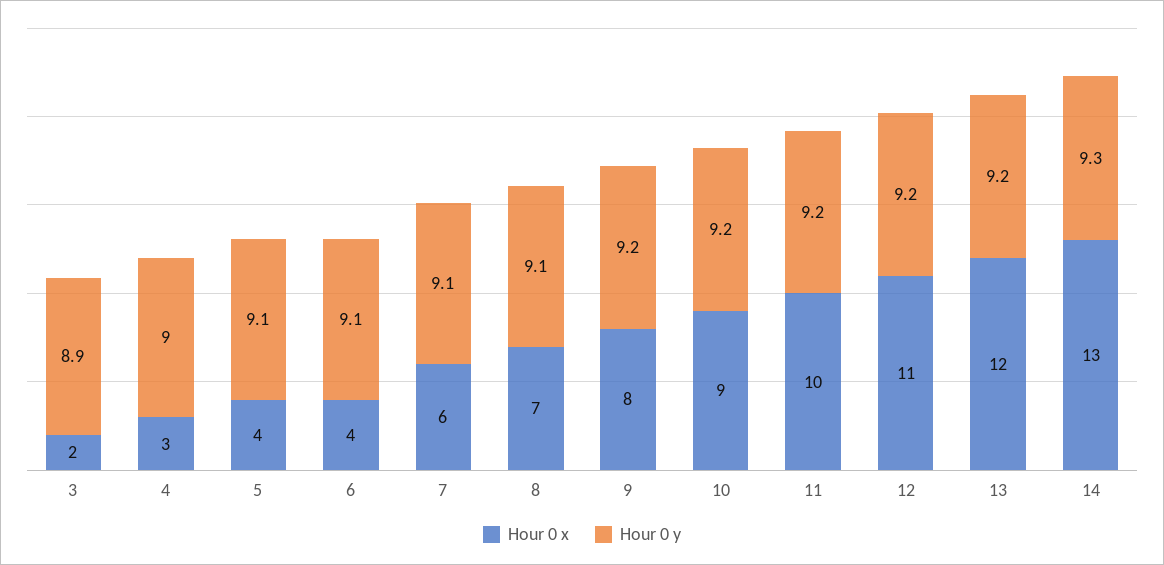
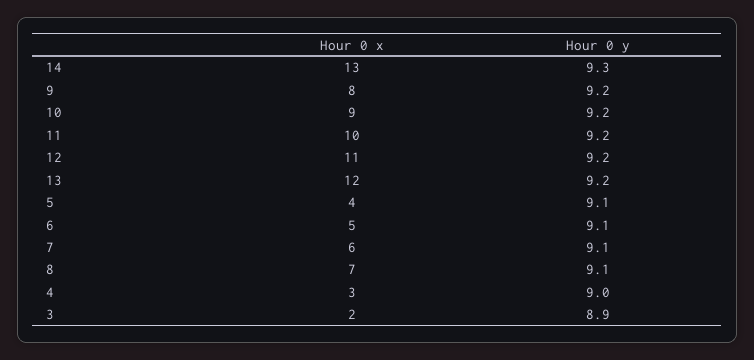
  {
    "Hour 0 x": {
      "3": 2,
      "4": 3,
      "5": 4,
-     "6": 4,
+     "6": 5,
      "7": 6,
      "8": 7,
      "9": 8,
      "10": 9,
      "11": 10,
      "12": 11,
      "13": 12,
      "14": 13
    },
    "Hour 0 y": {
      "3": 8.9,
      "4": 9,
      "5": 9.1,
      "6": 9.1,
      "7": 9.1,
      "8": 9.1,
      "9": 9.2,
      "10": 9.2,
      "11": 9.2,
      "12": 9.2,
      "13": 9.2,
      "14": 9.3
    }
  }

